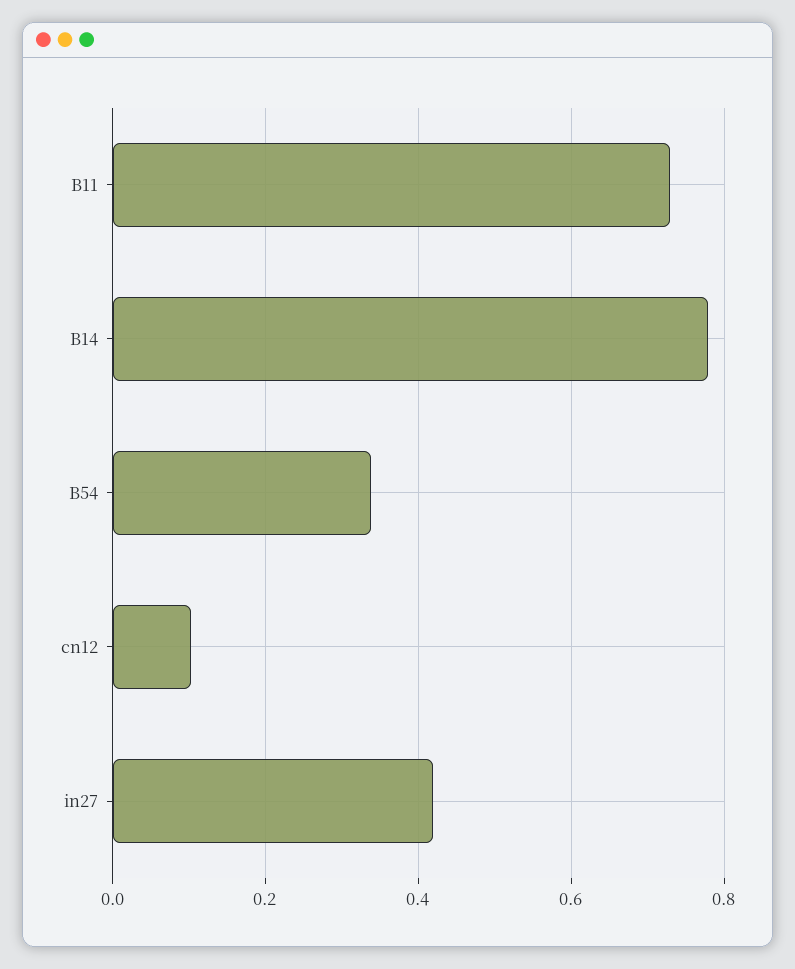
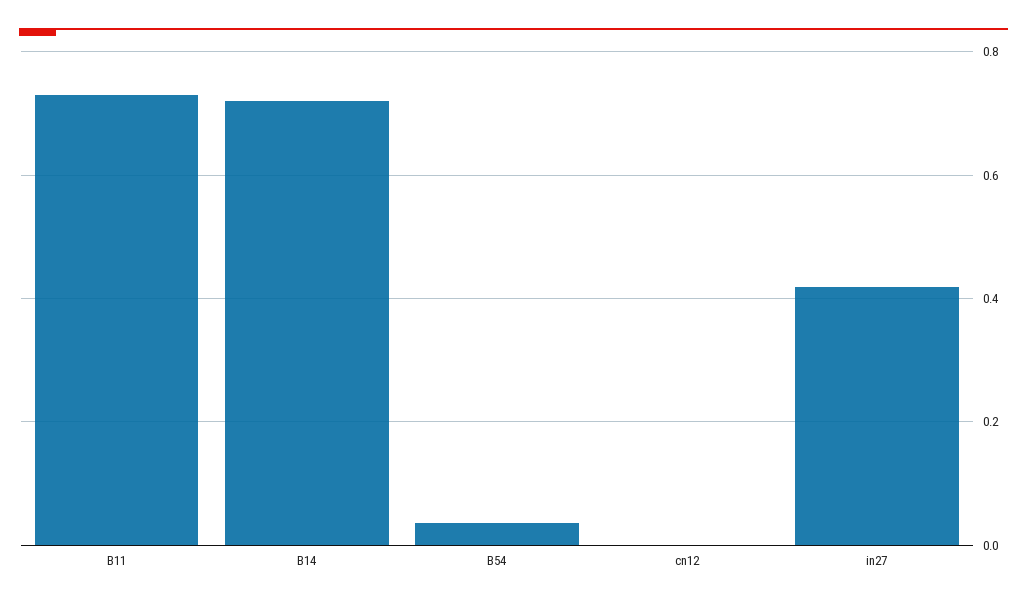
  {
    "B11": 0.72,
-   "B14": 0.78,
+   "B14": 0.72,
-   "B54": 0.34,
+   "B54": 0.04,
-   "cn12": 0.1,
+   "cn12": 0,
    "in27": 0.42
  }

